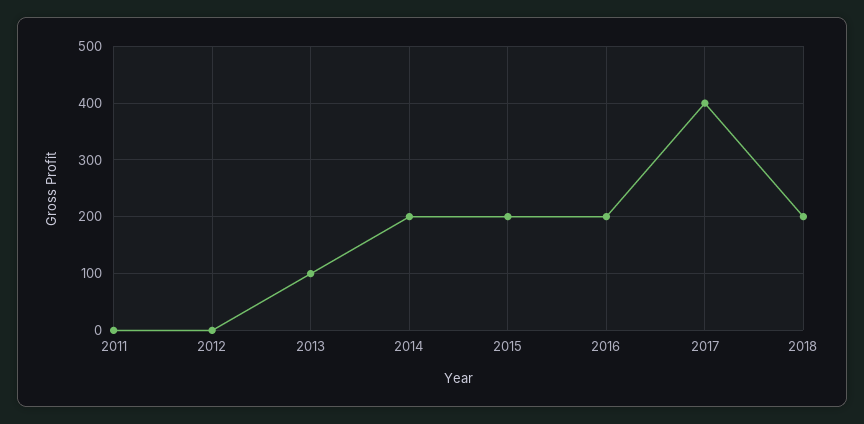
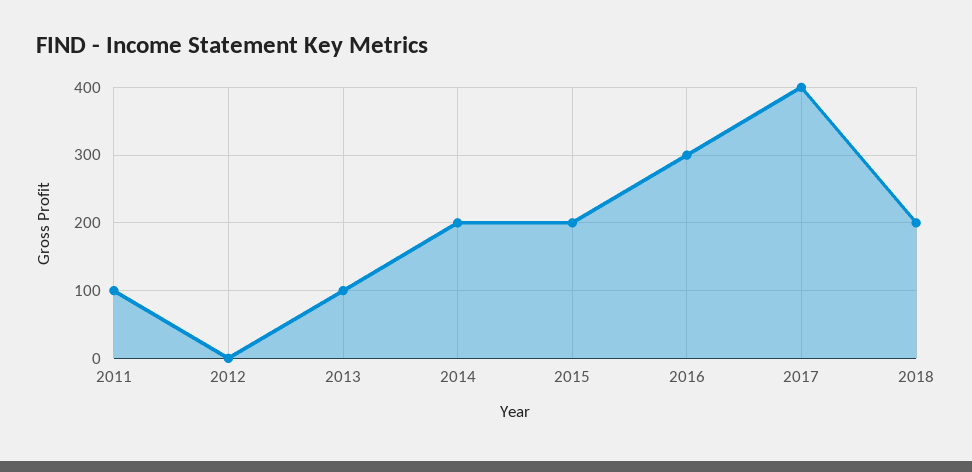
  {
-   "2011": 0,
+   "2011": 100,
    "2012": 0,
    "2013": 100,
    "2014": 200,
    "2015": 200,
-   "2016": 200,
+   "2016": 300,
    "2017": 400,
    "2018": 200
  }

